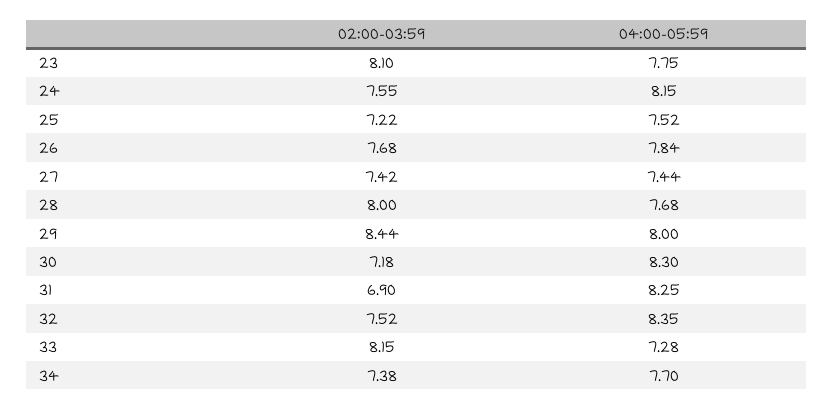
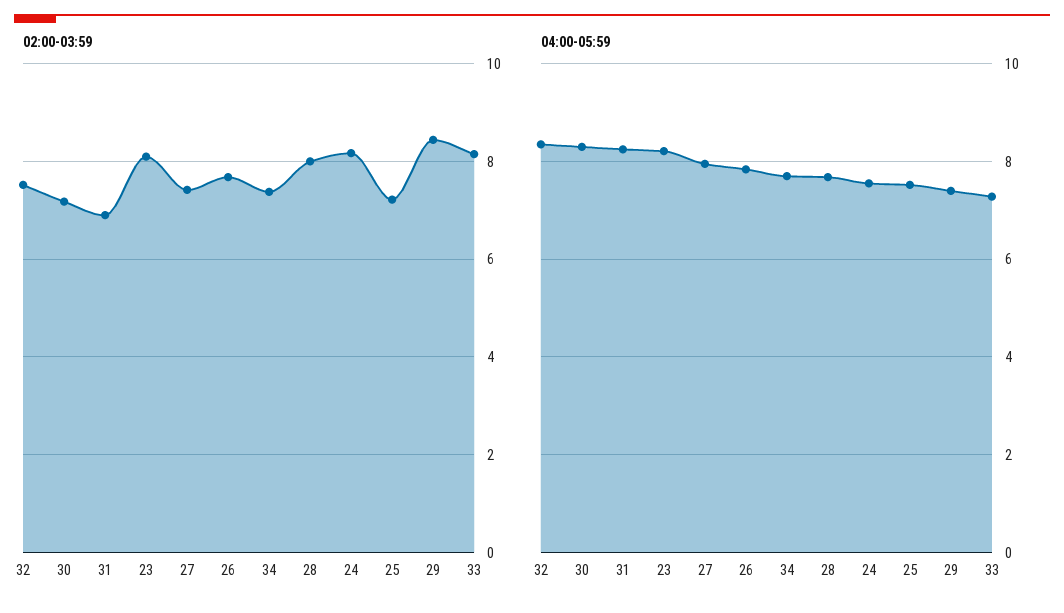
  {
    "02:00-03:59": {
      "23": 8.1,
-     "24": 7.55,
+     "24": 8.2,
      "25": 7.22,
      "26": 7.68,
      "27": 7.42,
      "28": 8,
      "29": 8.44,
      "30": 7.18,
      "31": 6.9,
      "32": 7.52,
      "33": 8.15,
      "34": 7.38
    },
    "04:00-05:59": {
-     "23": 7.75,
+     "23": 8.2,
-     "24": 8.15,
+     "24": 7.6,
      "25": 7.52,
      "26": 7.84,
-     "27": 7.44,
+     "27": 8,
      "28": 7.68,
-     "29": 8,
+     "29": 7.4,
      "30": 8.3,
      "31": 8.25,
      "32": 8.35,
      "33": 7.28,
      "34": 7.7
    }
  }

